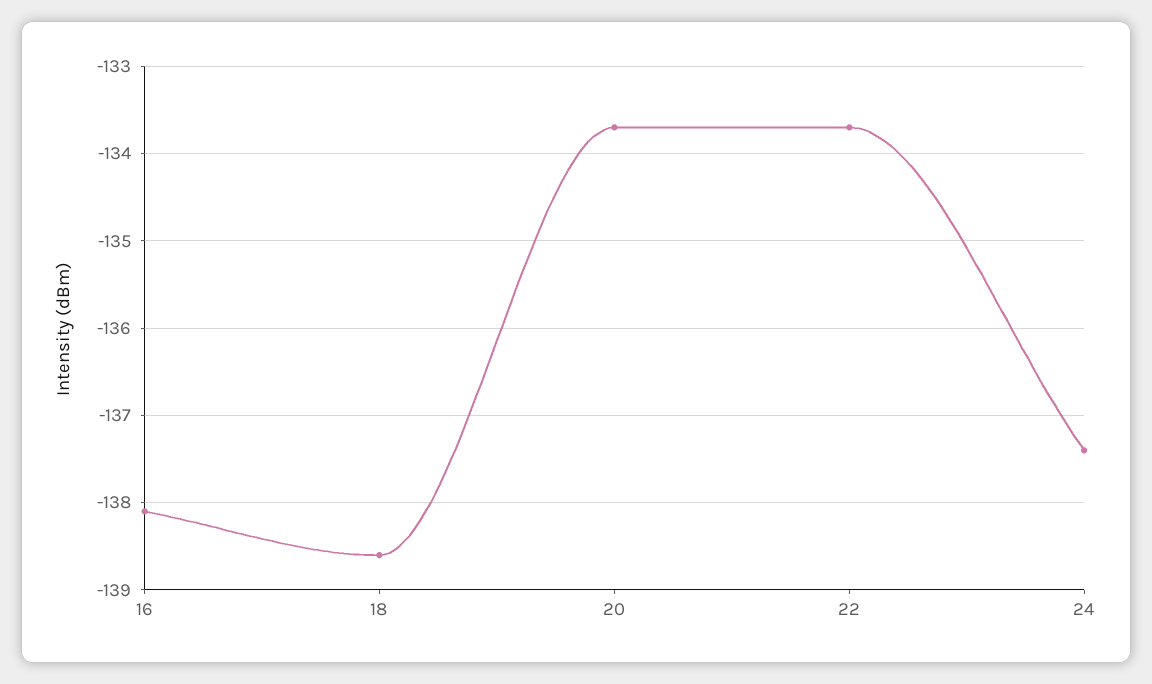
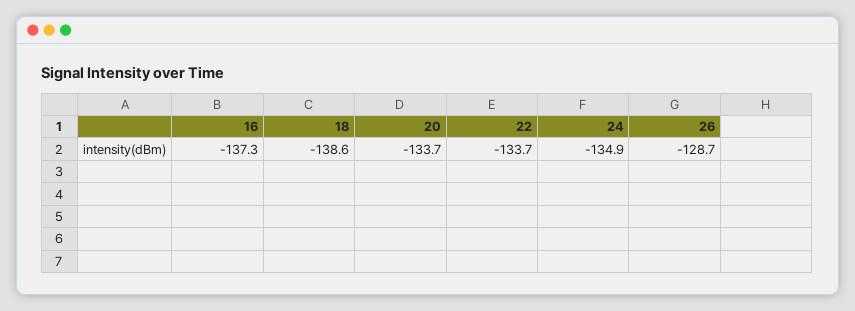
  {
-   "16": -138.1,
+   "16": -137.3,
    "18": -138.6,
    "20": -133.7,
    "22": -133.7,
-   "24": -137.4
+   "24": -134.9,
+   "26": -128.7
  }

